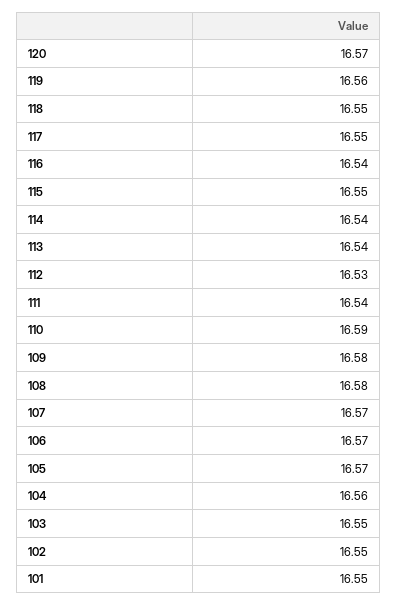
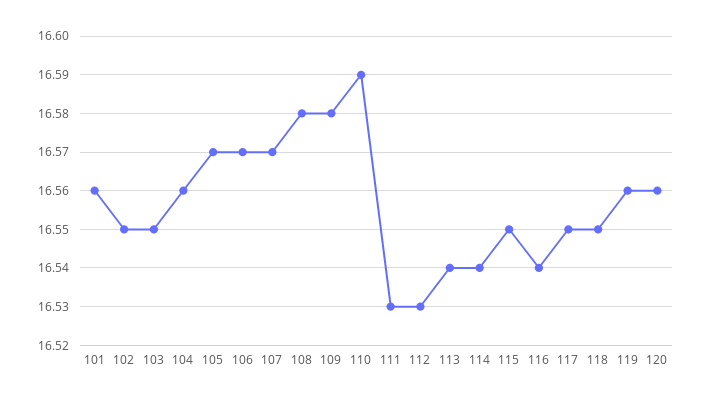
  {
-   "120": 16.57,
+   "120": 16.56,
    "119": 16.56,
    "118": 16.55,
    "117": 16.55,
    "116": 16.54,
    "115": 16.55,
    "114": 16.54,
    "113": 16.54,
    "112": 16.53,
-   "111": 16.54,
+   "111": 16.53,
    "110": 16.59,
    "109": 16.58,
    "108": 16.58,
    "107": 16.57,
    "106": 16.57,
    "105": 16.57,
    "104": 16.56,
    "103": 16.55,
    "102": 16.55,
-   "101": 16.55
+   "101": 16.56
  }

